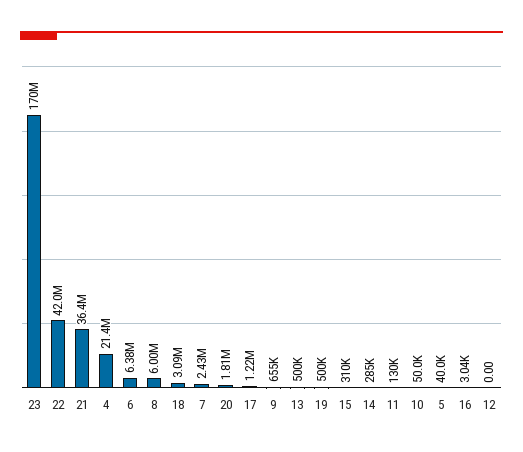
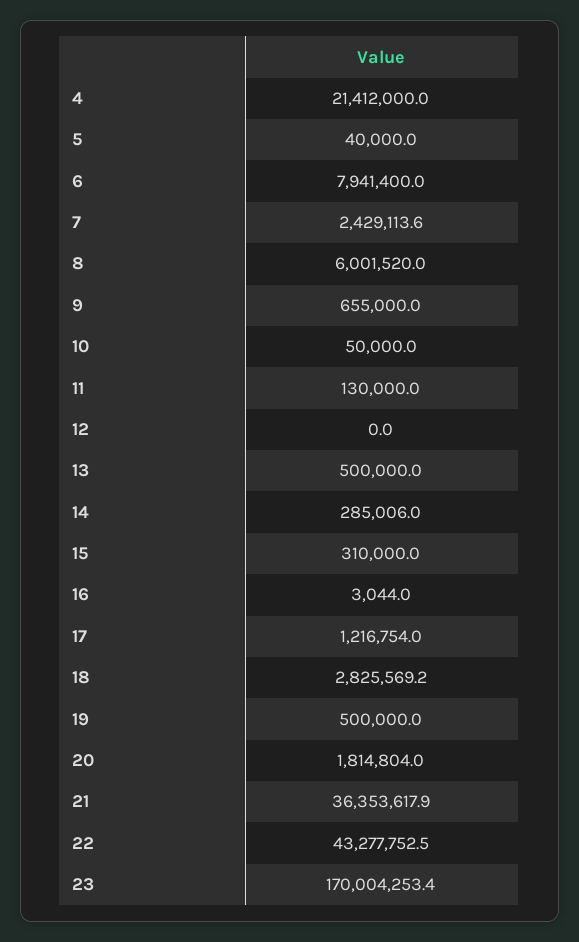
  {
    "23": 170004253.4,
-   "22": 42000000,
+   "22": 43277752.5,
    "21": 36353617.9,
    "4": 21412000,
-   "6": 6380000,
+   "6": 7941400,
    "8": 6001520,
-   "18": 3090000,
+   "18": 2825569.2,
    "7": 2429113.6,
    "20": 1814804,
    "17": 1216754,
    "9": 655000,
    "13": 500000,
    "19": 500000,
    "15": 310000,
    "14": 285006,
    "11": 130000,
    "10": 50000,
    "5": 40000,
    "16": 3044,
    "12": 0
  }

